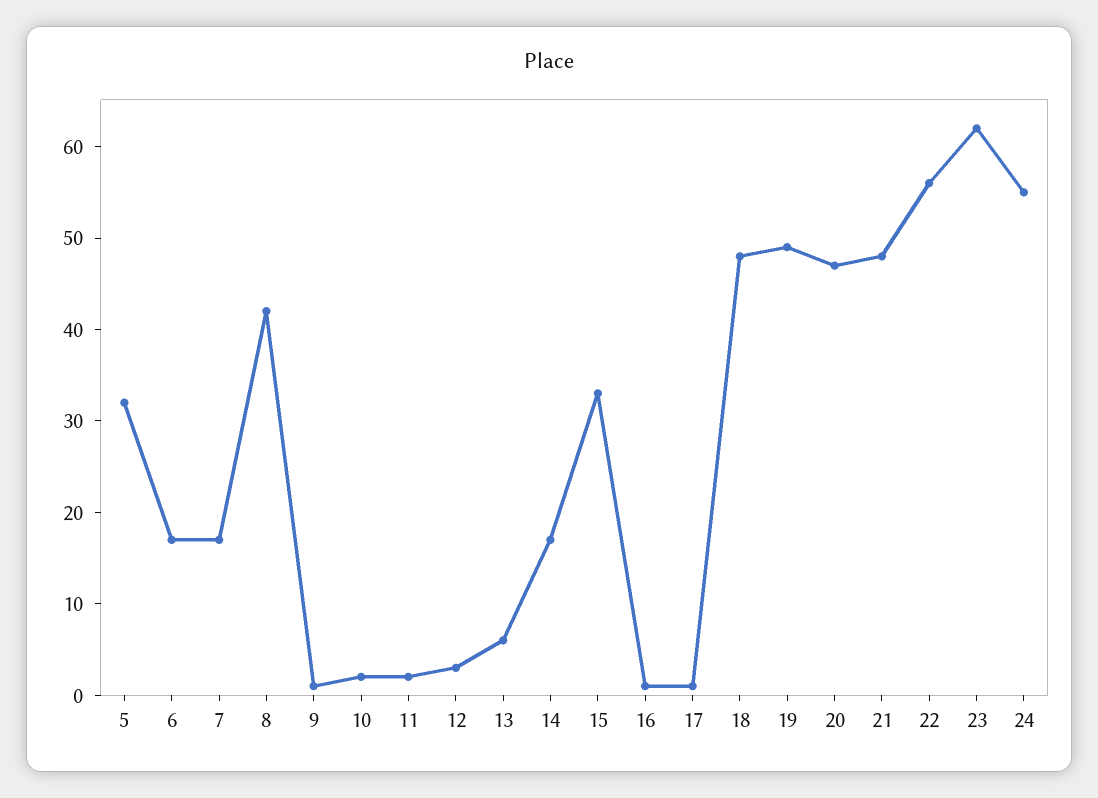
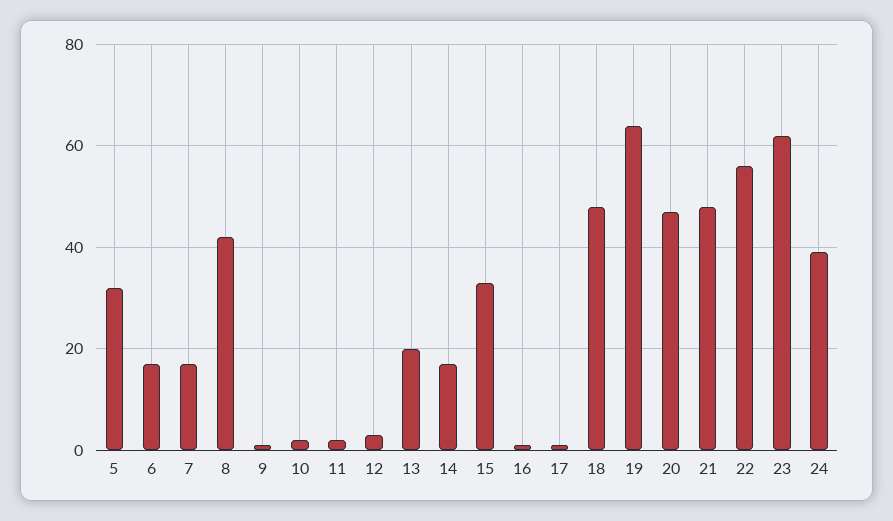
  {
    "5": 32,
    "6": 17,
    "7": 17,
    "8": 42,
    "9": 1,
    "10": 2,
    "11": 2,
    "12": 3,
-   "13": 6,
+   "13": 20,
    "14": 17,
    "15": 33,
    "16": 1,
    "17": 1,
    "18": 48,
-   "19": 49,
+   "19": 65,
    "20": 47,
    "21": 48,
    "22": 56,
    "23": 62,
-   "24": 55
+   "24": 40
  }

